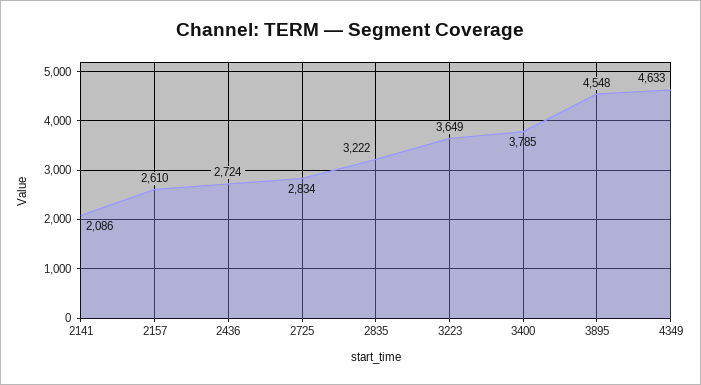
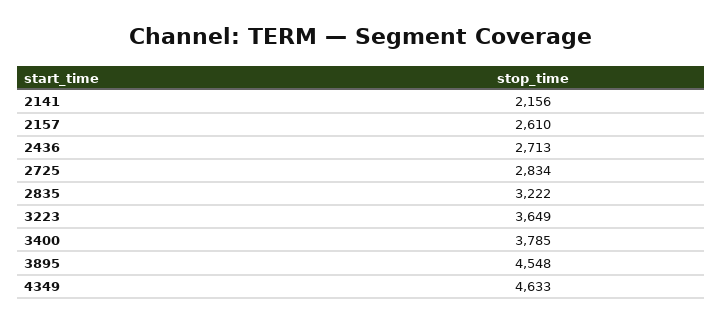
  {
-   "2141": 2086,
+   "2141": 2156,
    "2157": 2610,
-   "2436": 2724,
+   "2436": 2713,
    "2725": 2834,
    "2835": 3222,
    "3223": 3649,
    "3400": 3785,
    "3895": 4548,
    "4349": 4633
  }

